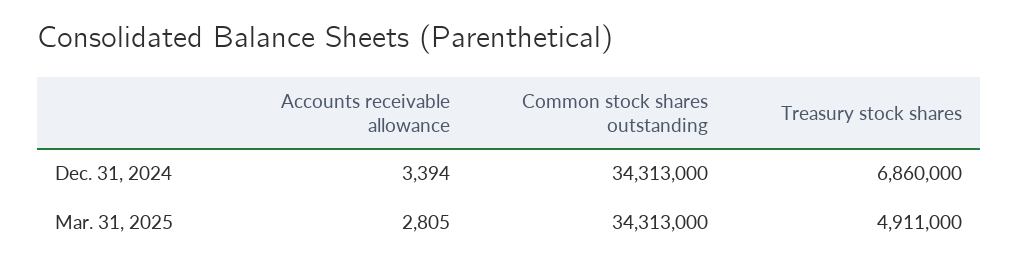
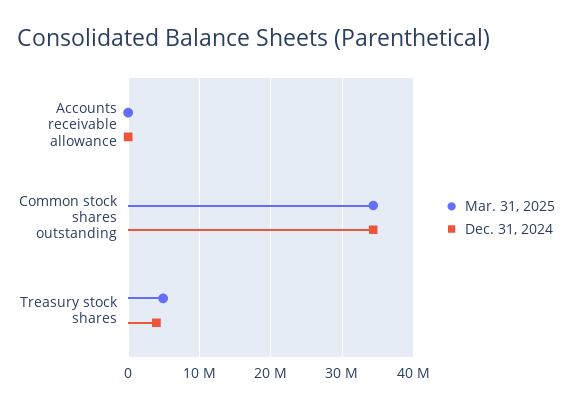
  {
    "Dec. 31, 2024": {
      "Accounts receivable allowance": 3394,
      "Common stock shares outstanding": 34313000,
-     "Treasury stock shares": 6860000
+     "Treasury stock shares": 4000000
    },
    "Mar. 31, 2025": {
      "Accounts receivable allowance": 2805,
      "Common stock shares outstanding": 34313000,
      "Treasury stock shares": 4911000
    }
  }

